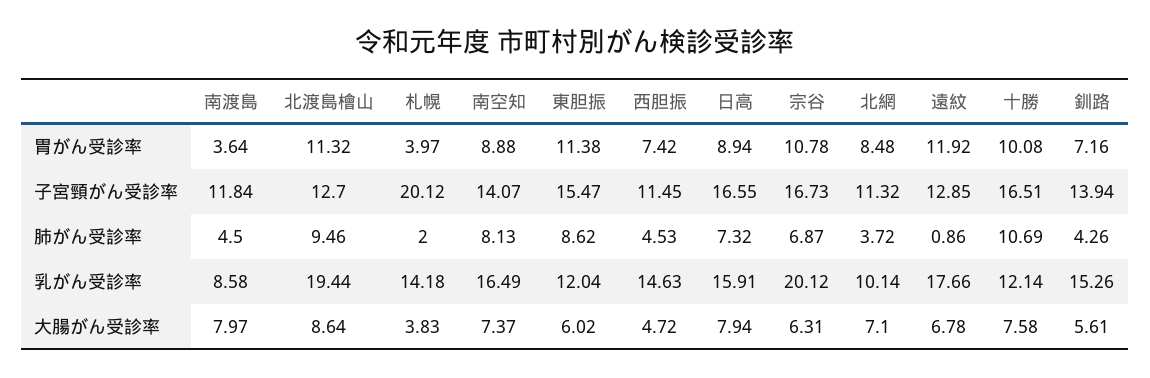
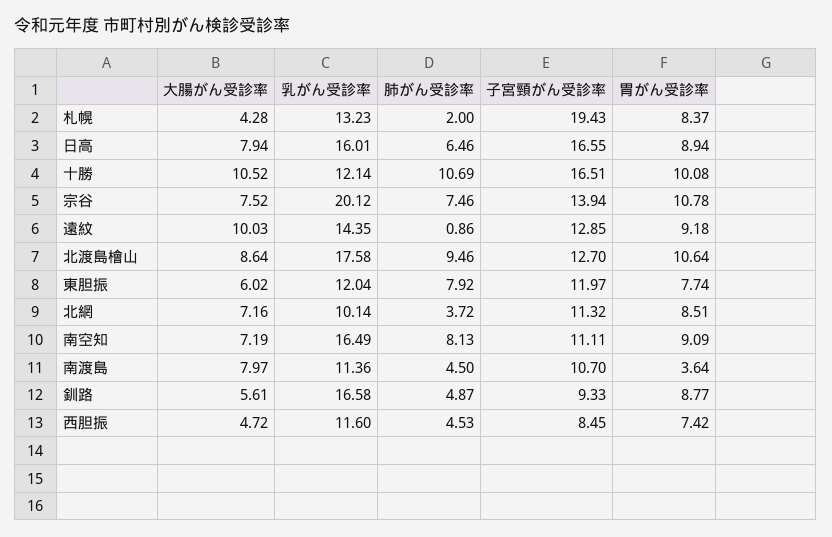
  {
    "南渡島": {
      "胃がん受診率": 3.64,
-     "子宮頸がん受診率": 11.84,
+     "子宮頸がん受診率": 10.7,
      "肺がん受診率": 4.5,
-     "乳がん受診率": 8.58,
+     "乳がん受診率": 11.36,
      "大腸がん受診率": 7.97
    },
    "北渡島檜山": {
-     "胃がん受診率": 11.32,
+     "胃がん受診率": 10.64,
      "子宮頸がん受診率": 12.7,
      "肺がん受診率": 9.46,
-     "乳がん受診率": 19.44,
+     "乳がん受診率": 17.58,
      "大腸がん受診率": 8.64
    },
    "札幌": {
-     "胃がん受診率": 3.97,
+     "胃がん受診率": 8.37,
-     "子宮頸がん受診率": 20.12,
+     "子宮頸がん受診率": 19.43,
      "肺がん受診率": 2,
-     "乳がん受診率": 14.18,
+     "乳がん受診率": 13.23,
-     "大腸がん受診率": 3.83
+     "大腸がん受診率": 4.28
    },
    "南空知": {
-     "胃がん受診率": 8.88,
+     "胃がん受診率": 9.09,
-     "子宮頸がん受診率": 14.07,
+     "子宮頸がん受診率": 11.11,
      "肺がん受診率": 8.13,
      "乳がん受診率": 16.49,
-     "大腸がん受診率": 7.37
+     "大腸がん受診率": 7.19
    },
    "東胆振": {
-     "胃がん受診率": 11.38,
+     "胃がん受診率": 7.74,
-     "子宮頸がん受診率": 15.47,
+     "子宮頸がん受診率": 11.97,
-     "肺がん受診率": 8.62,
+     "肺がん受診率": 7.92,
      "乳がん受診率": 12.04,
      "大腸がん受診率": 6.02
    },
    "西胆振": {
      "胃がん受診率": 7.42,
-     "子宮頸がん受診率": 11.45,
+     "子宮頸がん受診率": 8.45,
      "肺がん受診率": 4.53,
-     "乳がん受診率": 14.63,
+     "乳がん受診率": 11.6,
      "大腸がん受診率": 4.72
    },
    "日高": {
      "胃がん受診率": 8.94,
      "子宮頸がん受診率": 16.55,
-     "肺がん受診率": 7.32,
+     "肺がん受診率": 6.46,
-     "乳がん受診率": 15.91,
+     "乳がん受診率": 16.01,
      "大腸がん受診率": 7.94
    },
    "宗谷": {
      "胃がん受診率": 10.78,
-     "子宮頸がん受診率": 16.73,
+     "子宮頸がん受診率": 13.94,
-     "肺がん受診率": 6.87,
+     "肺がん受診率": 7.46,
      "乳がん受診率": 20.12,
-     "大腸がん受診率": 6.31
+     "大腸がん受診率": 7.52
    },
    "北網": {
-     "胃がん受診率": 8.48,
+     "胃がん受診率": 8.51,
      "子宮頸がん受診率": 11.32,
      "肺がん受診率": 3.72,
      "乳がん受診率": 10.14,
-     "大腸がん受診率": 7.1
+     "大腸がん受診率": 7.16
    },
    "遠紋": {
-     "胃がん受診率": 11.92,
+     "胃がん受診率": 9.18,
      "子宮頸がん受診率": 12.85,
      "肺がん受診率": 0.86,
-     "乳がん受診率": 17.66,
+     "乳がん受診率": 14.35,
-     "大腸がん受診率": 6.78
+     "大腸がん受診率": 10.03
    },
    "十勝": {
      "胃がん受診率": 10.08,
      "子宮頸がん受診率": 16.51,
      "肺がん受診率": 10.69,
      "乳がん受診率": 12.14,
-     "大腸がん受診率": 7.58
+     "大腸がん受診率": 10.52
    },
    "釧路": {
-     "胃がん受診率": 7.16,
+     "胃がん受診率": 8.77,
-     "子宮頸がん受診率": 13.94,
+     "子宮頸がん受診率": 9.33,
-     "肺がん受診率": 4.26,
+     "肺がん受診率": 4.87,
-     "乳がん受診率": 15.26,
+     "乳がん受診率": 16.58,
      "大腸がん受診率": 5.61
    }
  }

